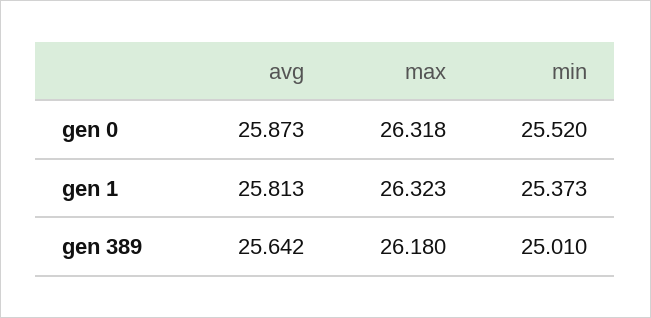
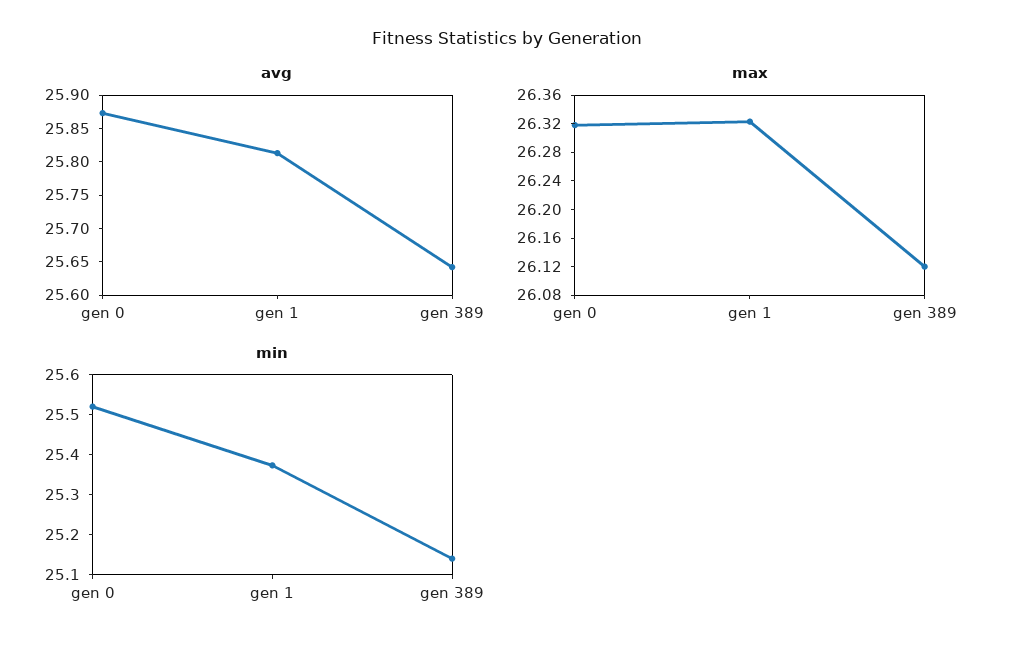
  {
    "avg": {
      "gen 0": 25.873,
      "gen 1": 25.813,
      "gen 389": 25.642
    },
    "max": {
      "gen 0": 26.318,
      "gen 1": 26.323,
-     "gen 389": 26.18
+     "gen 389": 26.12
    },
    "min": {
      "gen 0": 25.52,
      "gen 1": 25.373,
-     "gen 389": 25.01
+     "gen 389": 25.14
    }
  }

